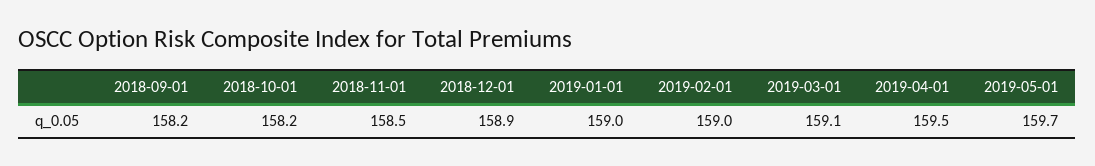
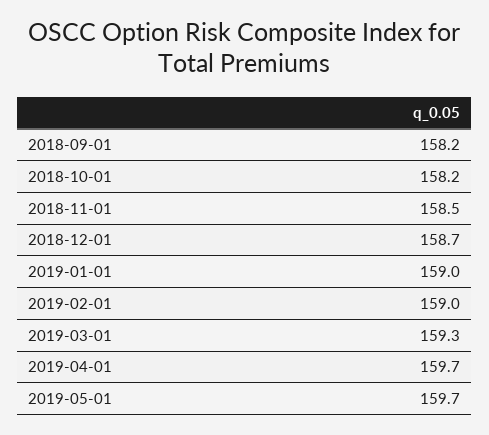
  {
    "2018-09-01": 158.2,
    "2018-10-01": 158.2,
    "2018-11-01": 158.5,
-   "2018-12-01": 158.9,
+   "2018-12-01": 158.7,
    "2019-01-01": 159,
    "2019-02-01": 159,
-   "2019-03-01": 159.1,
+   "2019-03-01": 159.3,
-   "2019-04-01": 159.5,
+   "2019-04-01": 159.7,
    "2019-05-01": 159.7
  }

